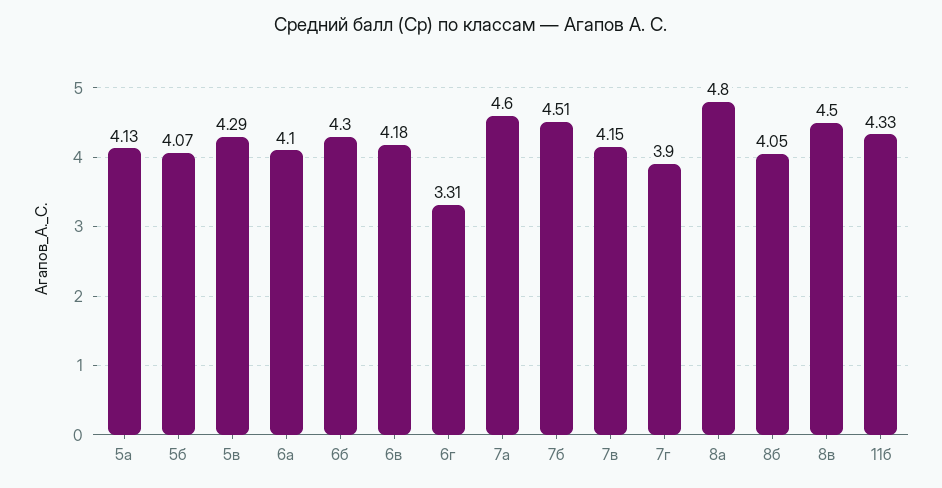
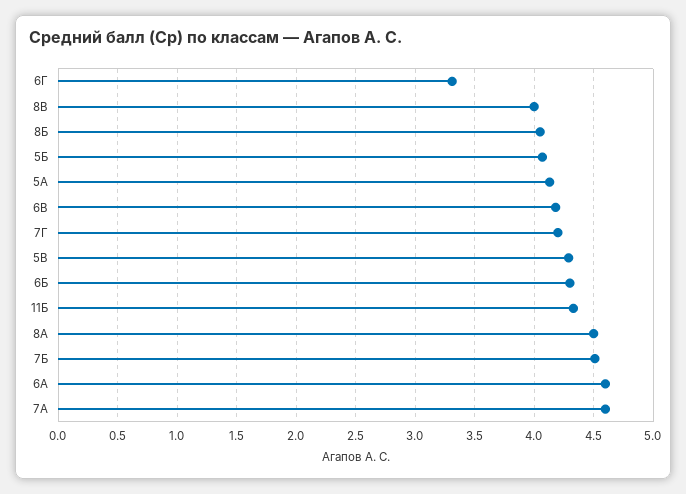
  {
    "5а": 4.13,
    "5б": 4.07,
    "5в": 4.29,
-   "6а": 4.1,
+   "6а": 4.6,
    "6б": 4.3,
    "6в": 4.18,
    "6г": 3.31,
    "7а": 4.6,
    "7б": 4.51,
-   "7в": 4.15,
-   "7г": 3.9,
+   "7г": 4.2,
-   "8а": 4.8,
+   "8а": 4.5,
    "8б": 4.05,
-   "8в": 4.5,
+   "8в": 4,
    "11б": 4.33
  }

